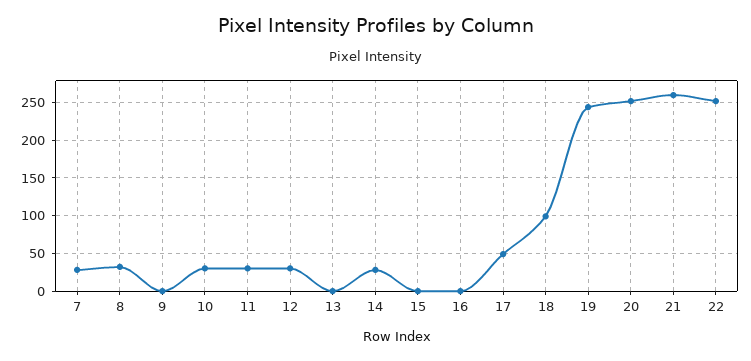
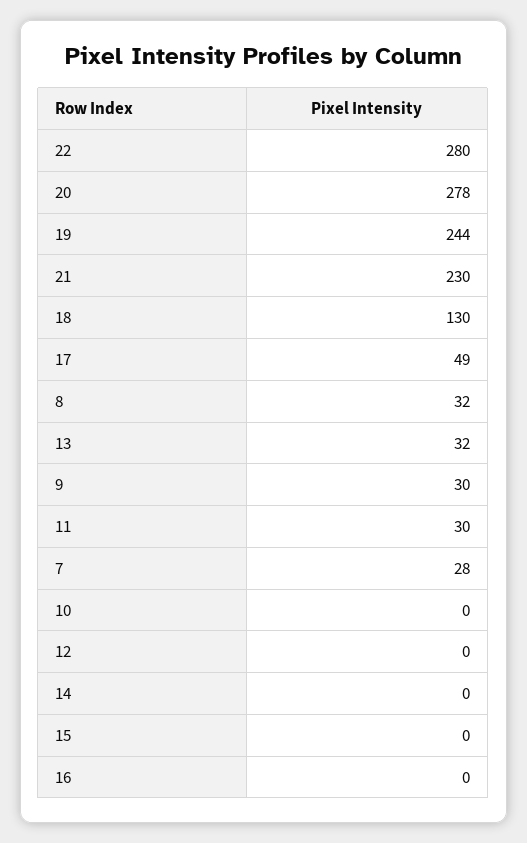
  {
    "7": 28,
    "8": 32,
-   "9": 0,
+   "9": 30,
-   "10": 30,
+   "10": 0,
    "11": 30,
-   "12": 30,
+   "12": 0,
-   "13": 0,
+   "13": 32,
-   "14": 30,
+   "14": 0,
    "15": 0,
    "16": 0,
    "17": 49,
-   "18": 100,
+   "18": 130,
    "19": 244,
-   "20": 250,
+   "20": 278,
-   "21": 260,
+   "21": 230,
-   "22": 250
+   "22": 280
  }

